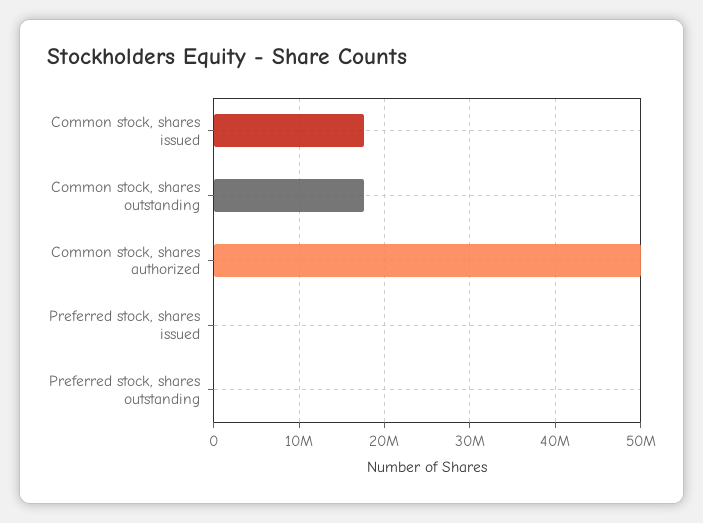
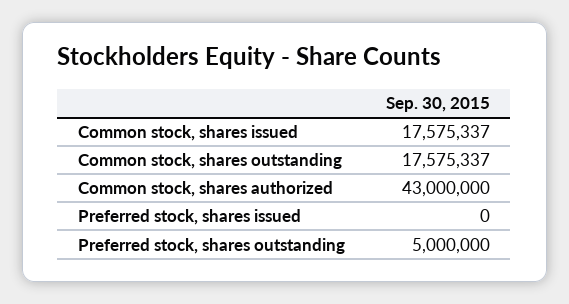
  {
    "Common stock, shares issued": 17575337,
    "Common stock, shares outstanding": 17575337,
-   "Common stock, shares authorized": 50000000,
+   "Common stock, shares authorized": 43000000,
    "Preferred stock, shares issued": 0,
-   "Preferred stock, shares outstanding": 0
+   "Preferred stock, shares outstanding": 5000000
  }

